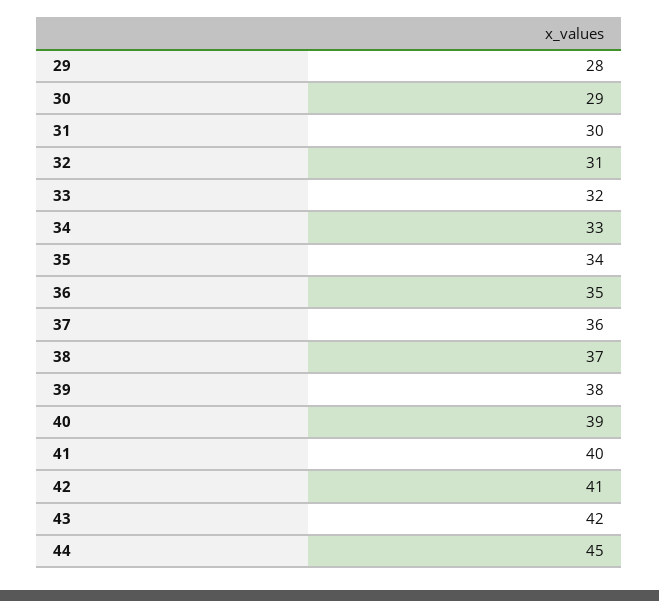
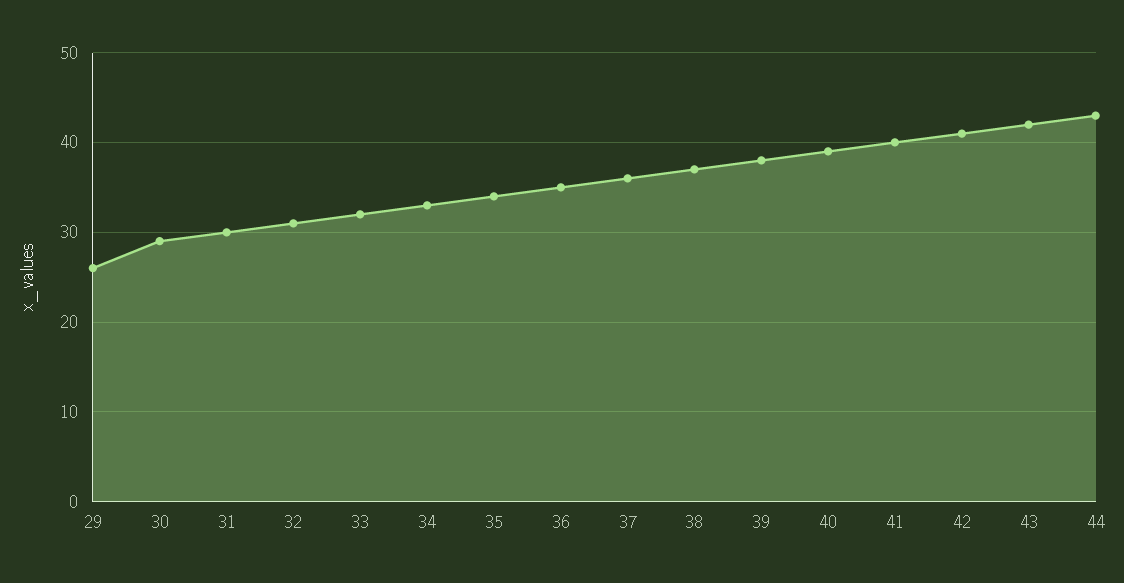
  {
-   "29": 28,
+   "29": 26,
    "30": 29,
    "31": 30,
    "32": 31,
    "33": 32,
    "34": 33,
    "35": 34,
    "36": 35,
    "37": 36,
    "38": 37,
    "39": 38,
    "40": 39,
    "41": 40,
    "42": 41,
    "43": 42,
-   "44": 45
+   "44": 43
  }

